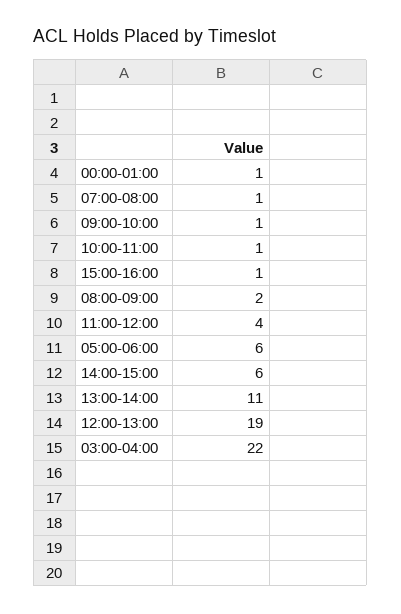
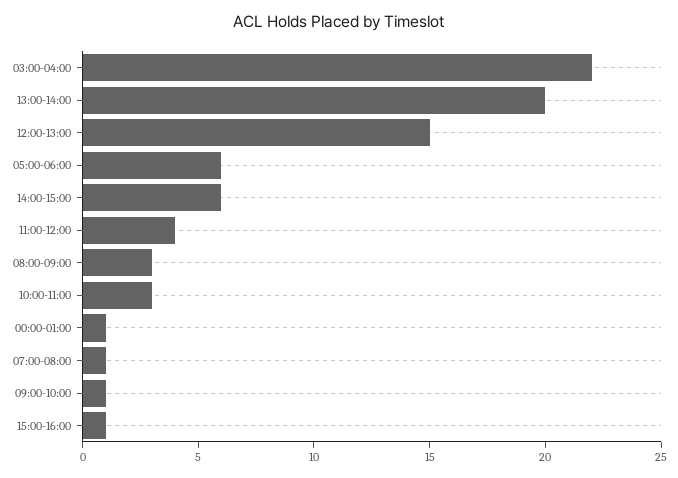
  {
    "00:00-01:00": 1,
    "07:00-08:00": 1,
    "09:00-10:00": 1,
-   "10:00-11:00": 1,
+   "10:00-11:00": 3,
    "15:00-16:00": 1,
-   "08:00-09:00": 2,
+   "08:00-09:00": 3,
    "11:00-12:00": 4,
    "05:00-06:00": 6,
    "14:00-15:00": 6,
-   "13:00-14:00": 11,
+   "13:00-14:00": 20,
-   "12:00-13:00": 19,
+   "12:00-13:00": 15,
    "03:00-04:00": 22
  }

